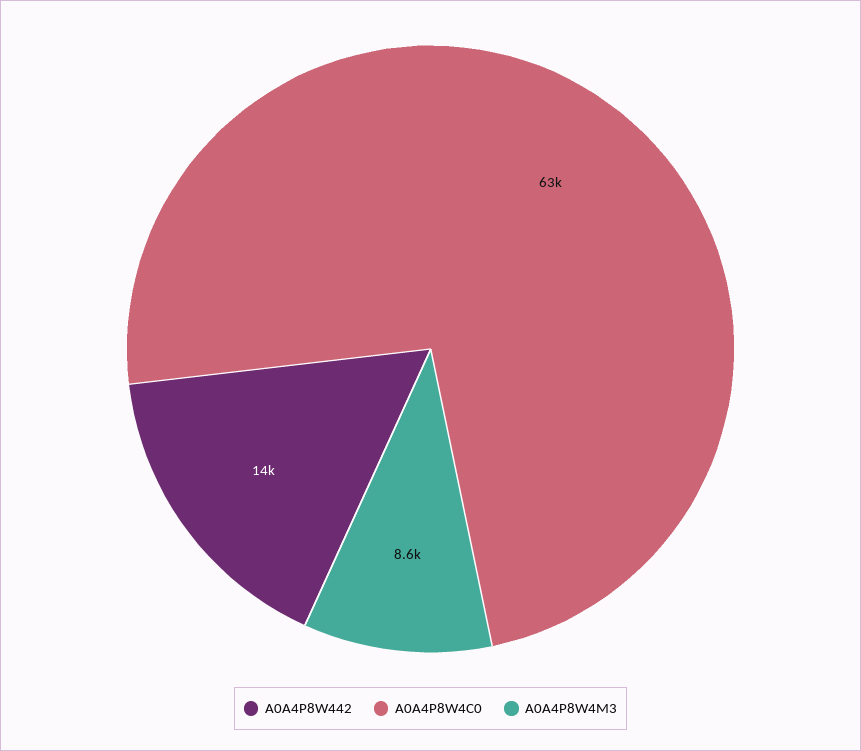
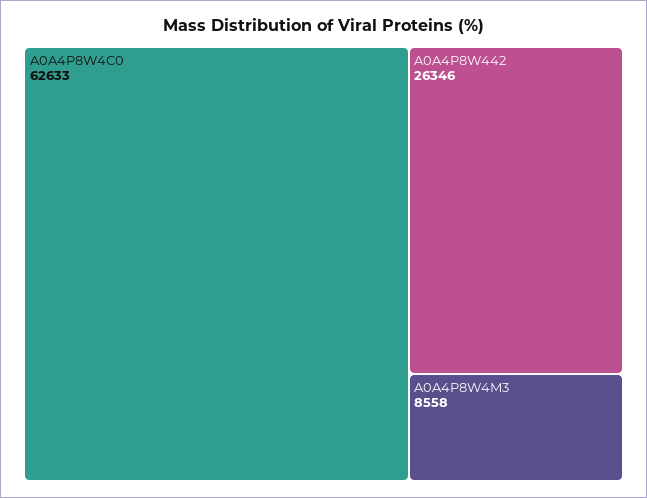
  {
-   "A0A4P8W442": 14000,
+   "A0A4P8W442": 26346,
    "A0A4P8W4C0": 62633,
    "A0A4P8W4M3": 8558
  }

